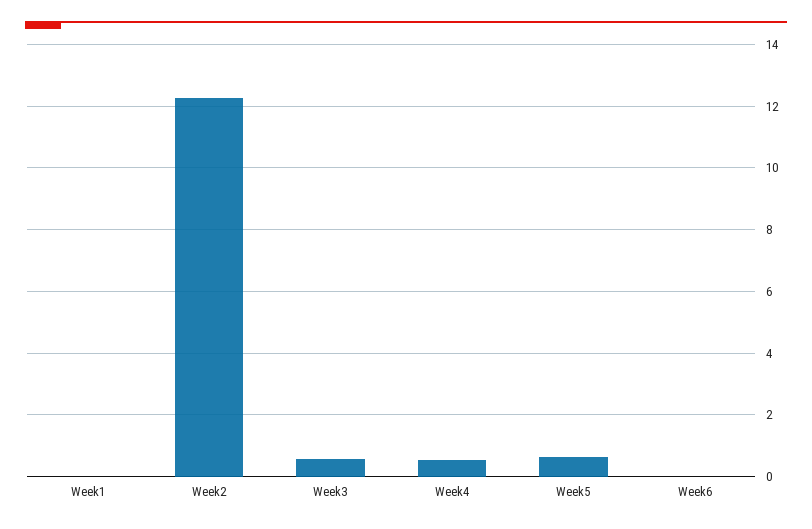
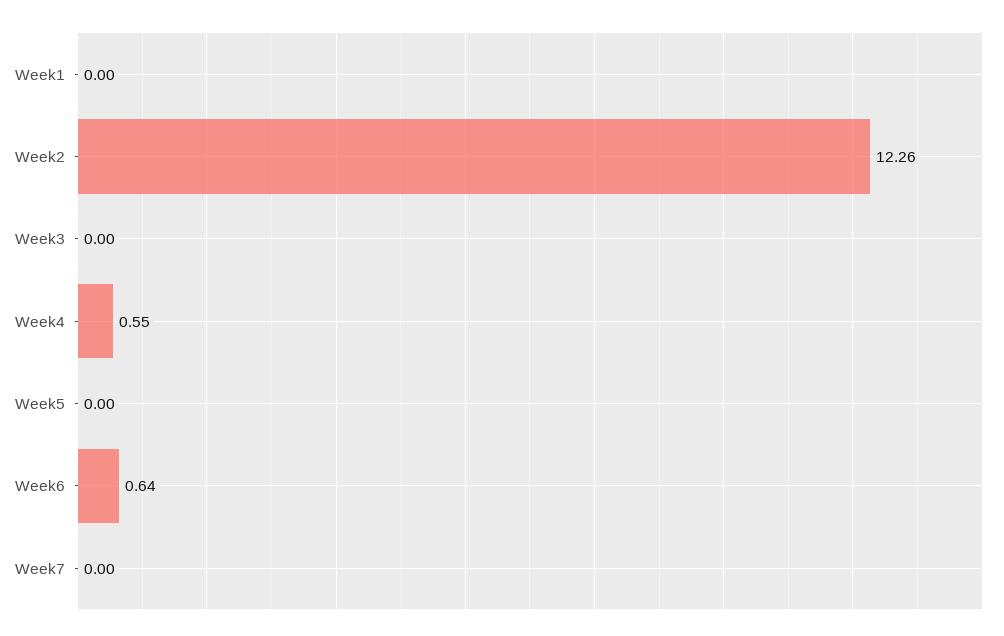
  {
    "Week1": 0,
    "Week2": 12.26,
-   "Week3": 0.6,
+   "Week3": 0,
    "Week4": 0.55,
-   "Week5": 0.6,
+   "Week5": 0,
-   "Week6": 0
+   "Week6": 0.64,
+   "Week7": 0
  }

